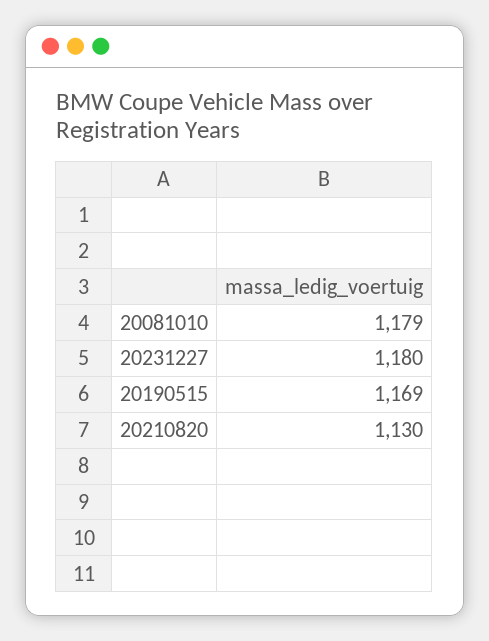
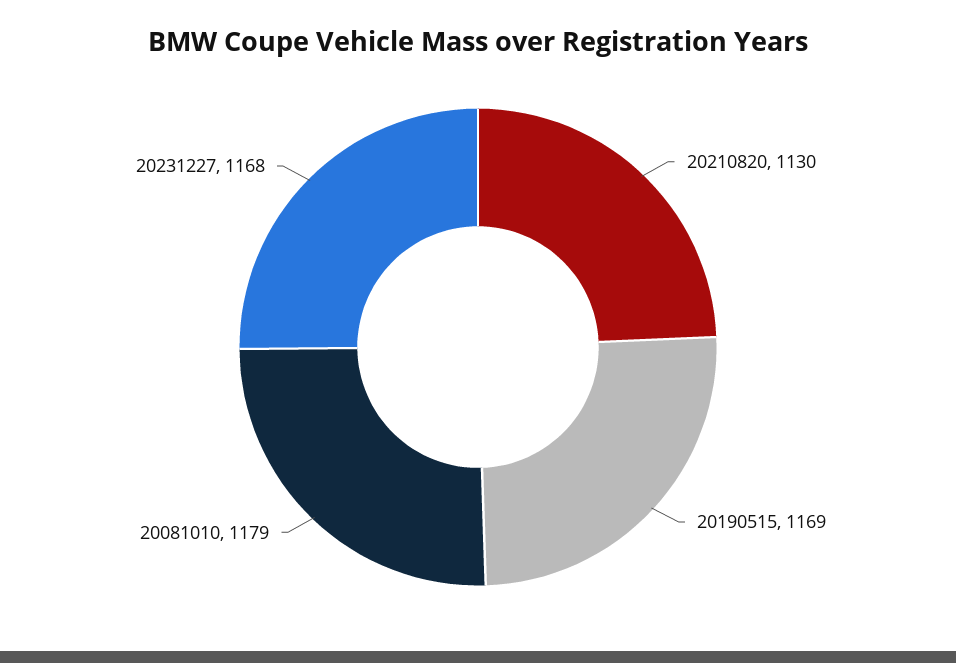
  {
    "20081010": 1179,
-   "20231227": 1180,
+   "20231227": 1168,
    "20190515": 1169,
    "20210820": 1130
  }

